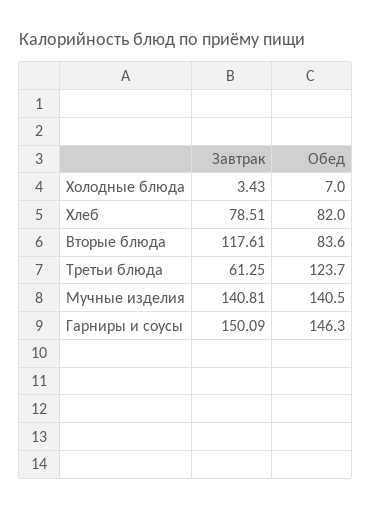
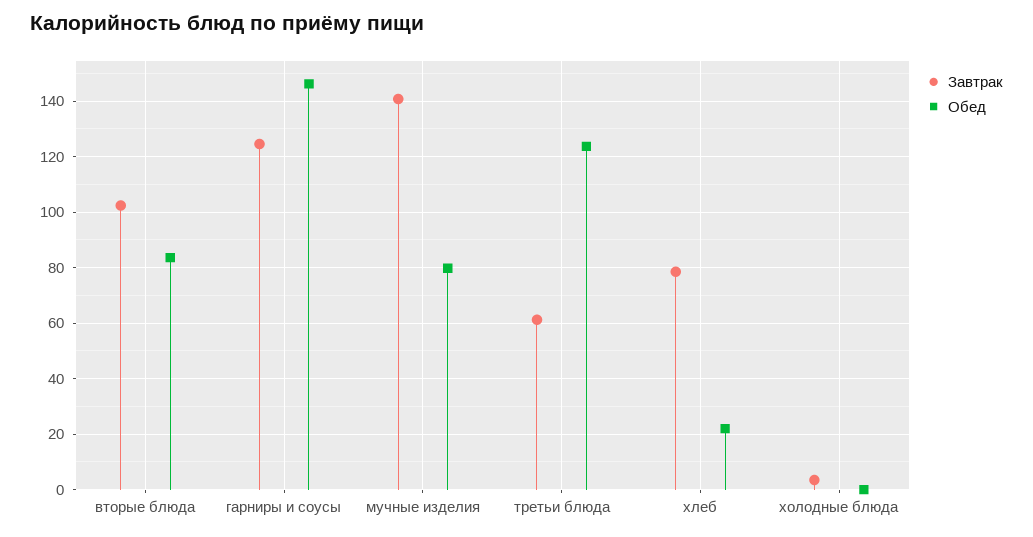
  {
    "Завтрак": {
      "Холодные блюда": 3.43,
      "Хлеб": 78.51,
-     "Вторые блюда": 117.61,
+     "Вторые блюда": 102.5,
      "Третьи блюда": 61.25,
      "Мучные изделия": 140.81,
-     "Гарниры и соусы": 150.09
+     "Гарниры и соусы": 125
    },
    "Обед": {
-     "Холодные блюда": 7,
+     "Холодные блюда": 0,
-     "Хлеб": 82,
+     "Хлеб": 22.5,
      "Вторые блюда": 83.6,
      "Третьи блюда": 123.7,
-     "Мучные изделия": 140.5,
+     "Мучные изделия": 80,
      "Гарниры и соусы": 146.3
    }
  }

